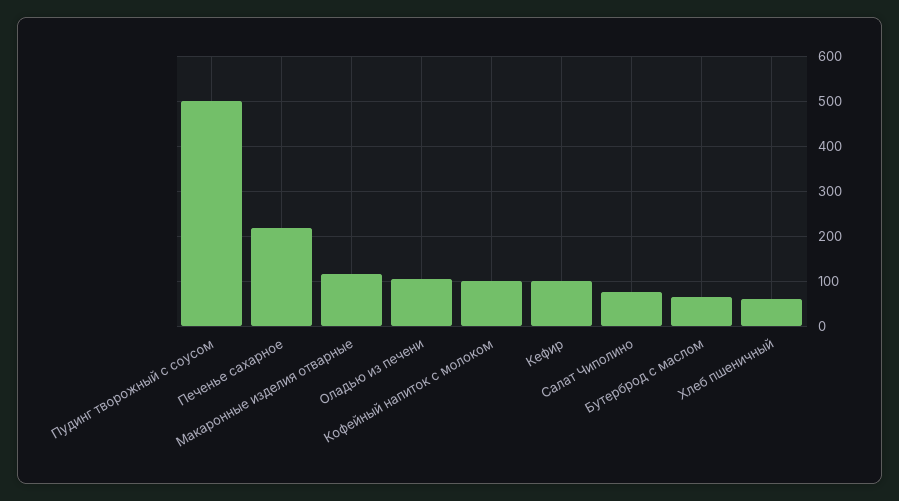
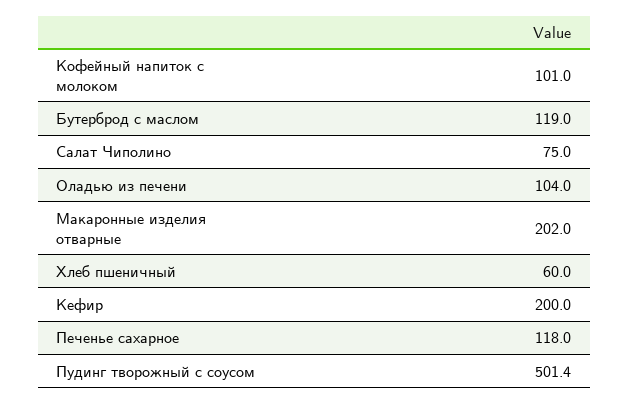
  {
    "Пудинг творожный с соусом": 501.4,
-   "Печенье сахарное": 220,
+   "Печенье сахарное": 118,
-   "Макаронные изделия отварные": 120,
+   "Макаронные изделия отварные": 202,
    "Оладью из печени": 104,
    "Кофейный напиток с молоком": 101,
-   "Кефир": 100,
+   "Кефир": 200,
    "Салат Чиполино": 75,
-   "Бутерброд с маслом": 60,
+   "Бутерброд с маслом": 119,
    "Хлеб пшеничный": 60
  }

